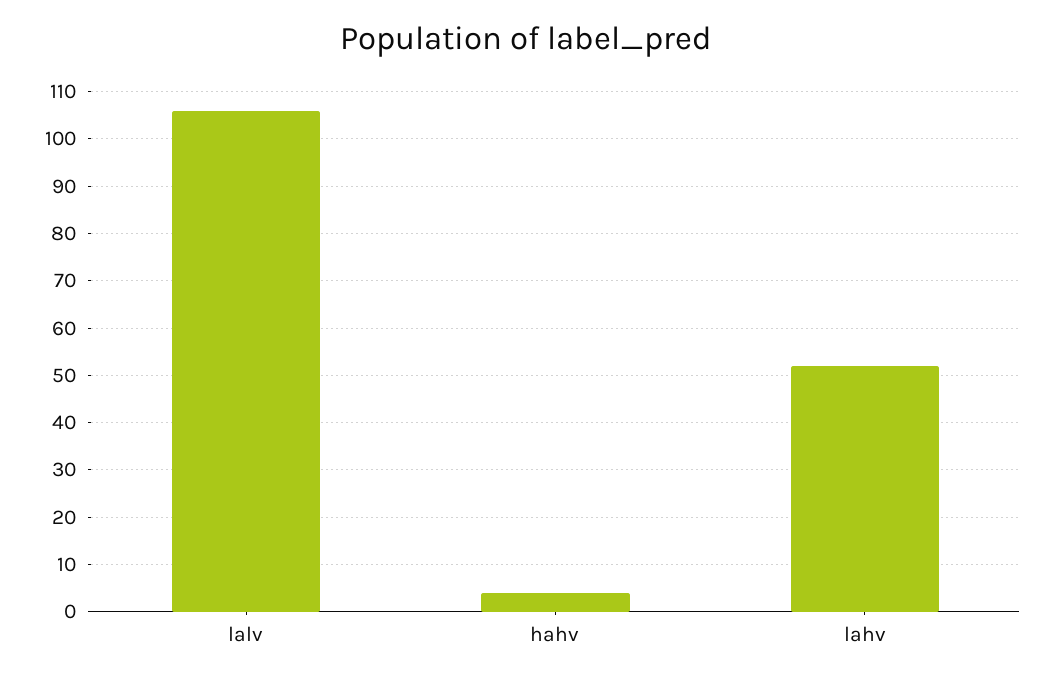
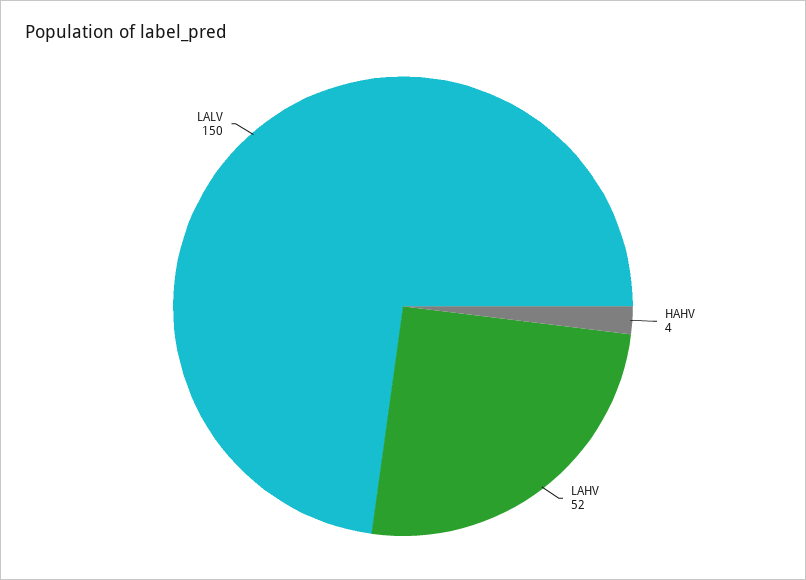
  {
-   "lalv": 105,
+   "lalv": 150,
    "hahv": 4,
    "lahv": 52
  }

